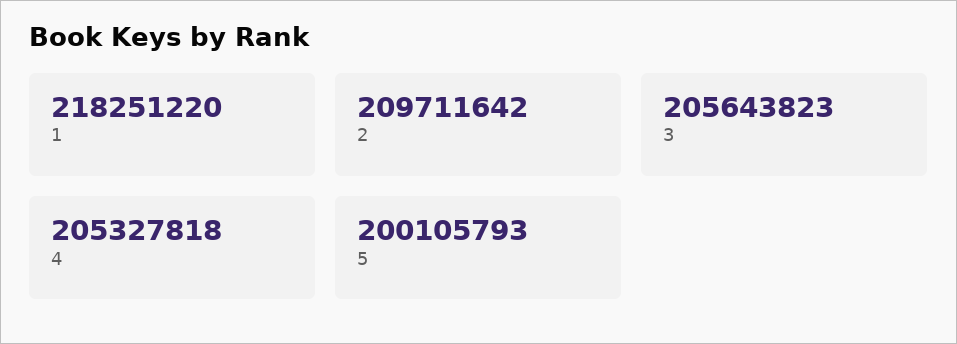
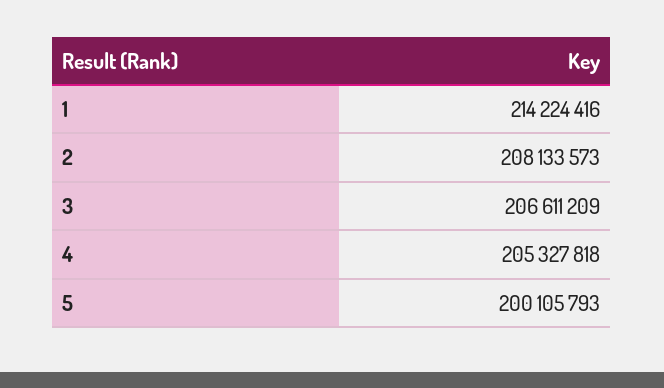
  {
-   "1": 218251220,
+   "1": 214224416,
-   "2": 209711642,
+   "2": 208133573,
-   "3": 205643823,
+   "3": 206611209,
    "4": 205327818,
    "5": 200105793
  }

